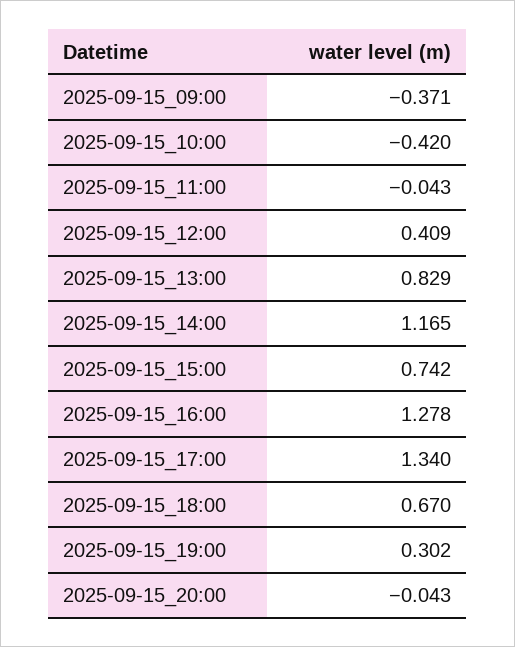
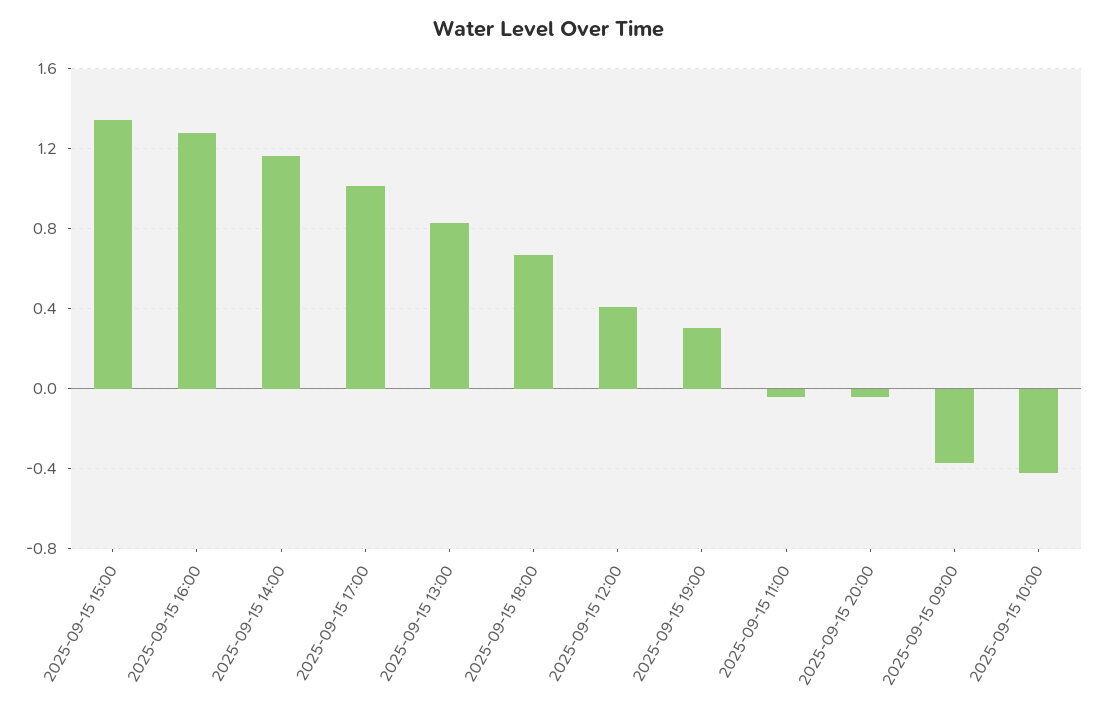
  {
    "2025-09-15_09:00": -0.371,
    "2025-09-15_10:00": -0.42,
    "2025-09-15_11:00": -0.043,
    "2025-09-15_12:00": 0.409,
    "2025-09-15_13:00": 0.829,
    "2025-09-15_14:00": 1.165,
-   "2025-09-15_15:00": 0.742,
+   "2025-09-15_15:00": 1.35,
    "2025-09-15_16:00": 1.278,
-   "2025-09-15_17:00": 1.34,
+   "2025-09-15_17:00": 1,
    "2025-09-15_18:00": 0.67,
    "2025-09-15_19:00": 0.302,
    "2025-09-15_20:00": -0.043
  }

